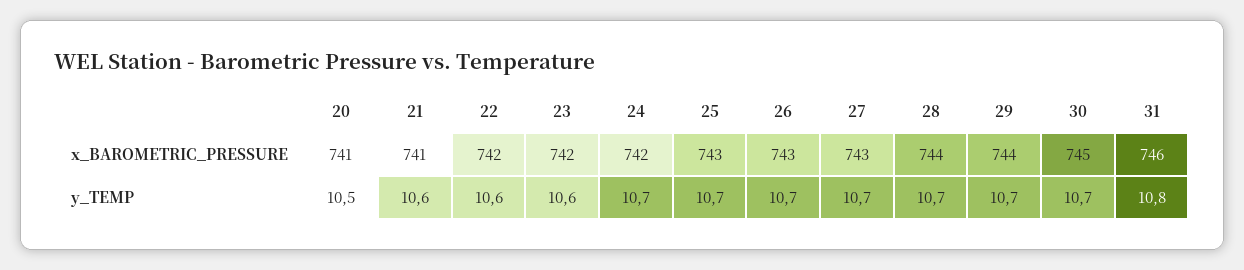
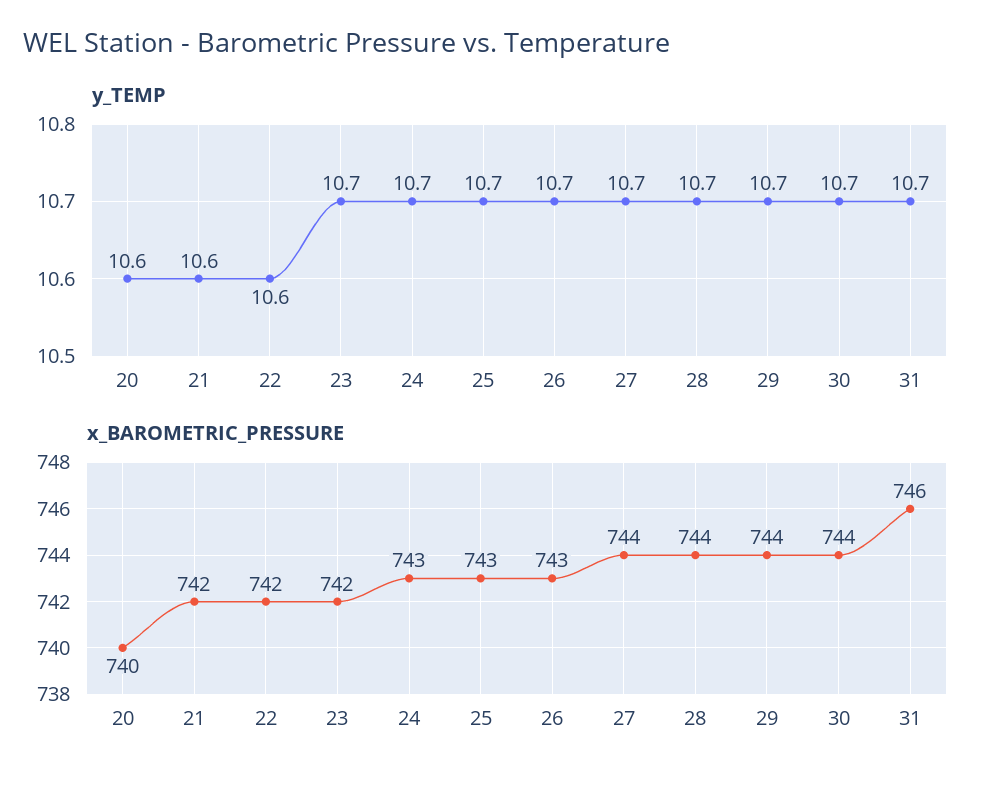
  {
    "x_BAROMETRIC_PRESSURE": {
-     "20": 741,
+     "20": 740,
-     "21": 741,
+     "21": 742,
      "22": 742,
      "23": 742,
-     "24": 742,
+     "24": 743,
      "25": 743,
      "26": 743,
-     "27": 743,
+     "27": 744,
      "28": 744,
      "29": 744,
-     "30": 745,
+     "30": 744,
      "31": 746
    },
    "y_TEMP": {
-     "20": 10.5,
+     "20": 10.6,
      "21": 10.6,
      "22": 10.6,
-     "23": 10.6,
+     "23": 10.7,
      "24": 10.7,
      "25": 10.7,
      "26": 10.7,
      "27": 10.7,
      "28": 10.7,
      "29": 10.7,
      "30": 10.7,
-     "31": 10.8
+     "31": 10.7
    }
  }

